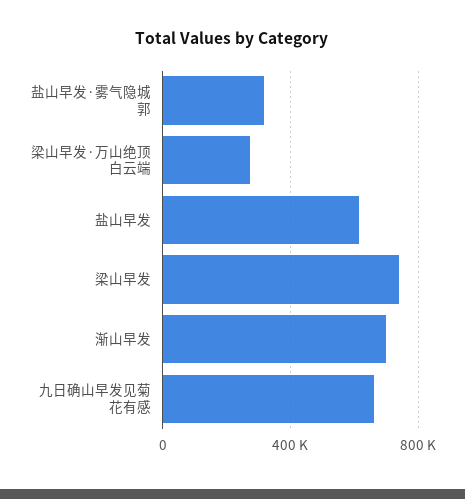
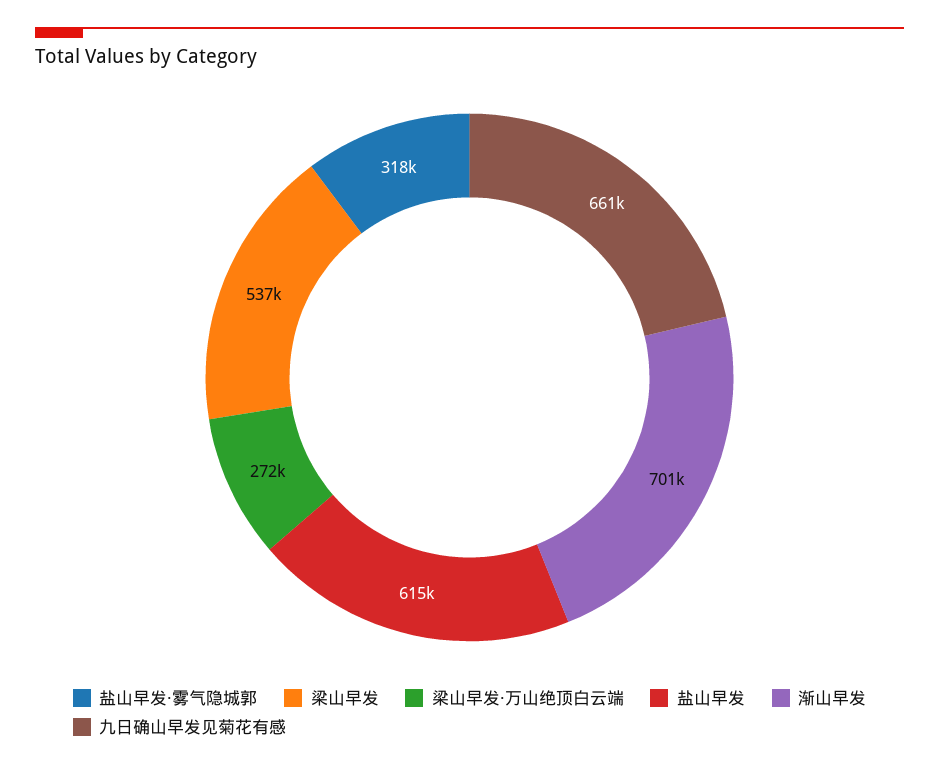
  {
    "盐山早发·雾气隐城郭": 318000,
    "梁山早发·万山绝顶白云端": 272000,
    "盐山早发": 615000,
-   "梁山早发": 750000,
+   "梁山早发": 537000,
    "渐山早发": 701000,
    "九日确山早发见菊花有感": 661000
  }

